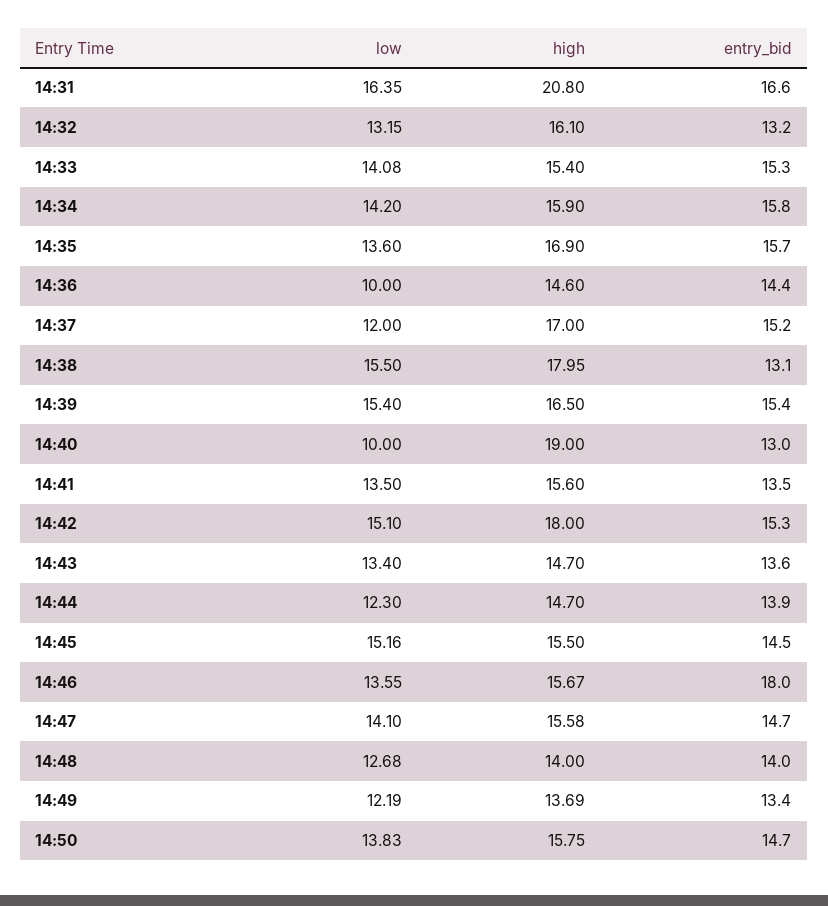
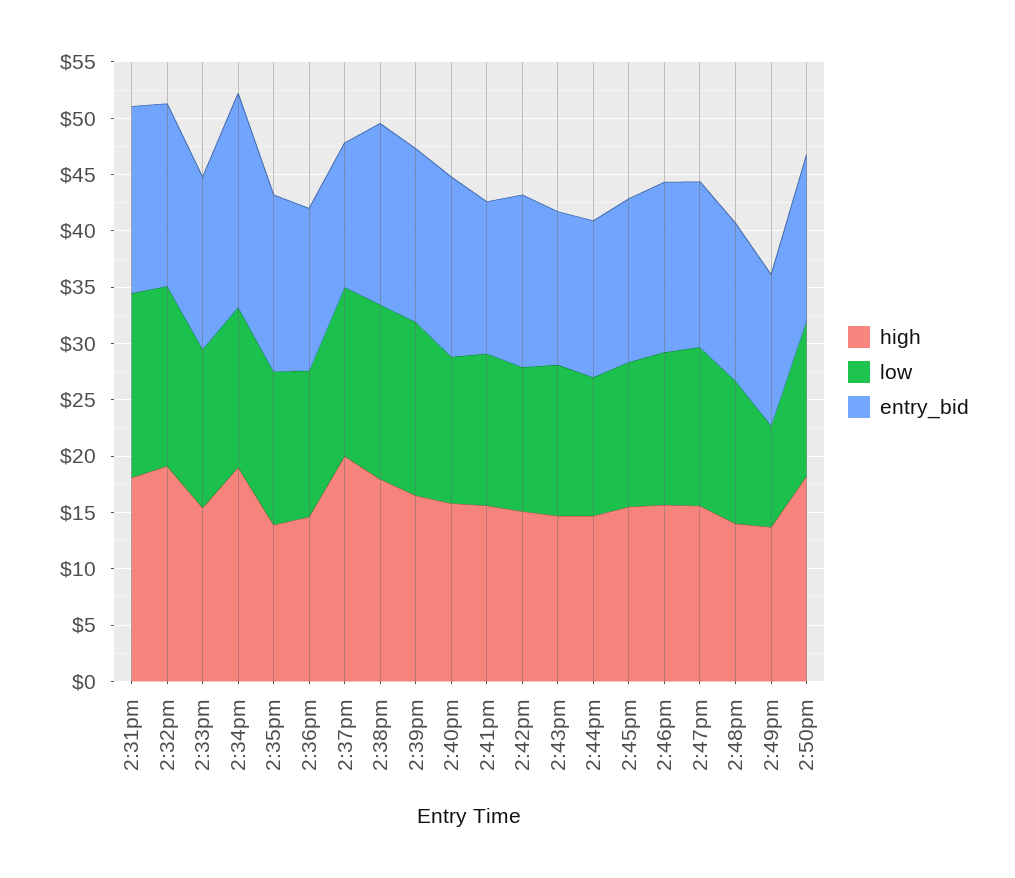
  {
    "low": {
      "14:31": 16.35,
-     "14:32": 13.15,
+     "14:32": 16,
      "14:33": 14.08,
      "14:34": 14.2,
      "14:35": 13.6,
-     "14:36": 10,
+     "14:36": 13,
-     "14:37": 12,
+     "14:37": 15,
      "14:38": 15.5,
      "14:39": 15.4,
-     "14:40": 10,
+     "14:40": 13,
      "14:41": 13.5,
-     "14:42": 15.1,
+     "14:42": 13,
      "14:43": 13.4,
      "14:44": 12.3,
-     "14:45": 15.16,
+     "14:45": 13,
      "14:46": 13.55,
      "14:47": 14.1,
      "14:48": 12.68,
-     "14:49": 12.19,
+     "14:49": 9,
      "14:50": 13.83
    },
    "high": {
-     "14:31": 20.8,
+     "14:31": 18,
-     "14:32": 16.1,
+     "14:32": 19,
      "14:33": 15.4,
-     "14:34": 15.9,
+     "14:34": 19,
-     "14:35": 16.9,
+     "14:35": 14,
      "14:36": 14.6,
-     "14:37": 17,
+     "14:37": 20,
      "14:38": 17.95,
      "14:39": 16.5,
-     "14:40": 19,
+     "14:40": 16,
      "14:41": 15.6,
-     "14:42": 18,
+     "14:42": 15,
      "14:43": 14.7,
      "14:44": 14.7,
      "14:45": 15.5,
      "14:46": 15.67,
      "14:47": 15.58,
      "14:48": 14,
      "14:49": 13.69,
-     "14:50": 15.75
+     "14:50": 18
    },
    "entry_bid": {
      "14:31": 16.6,
-     "14:32": 13.2,
+     "14:32": 16,
      "14:33": 15.3,
-     "14:34": 15.8,
+     "14:34": 19,
      "14:35": 15.7,
      "14:36": 14.4,
-     "14:37": 15.2,
+     "14:37": 13,
-     "14:38": 13.1,
+     "14:38": 16,
      "14:39": 15.4,
-     "14:40": 13,
+     "14:40": 16,
      "14:41": 13.5,
      "14:42": 15.3,
      "14:43": 13.6,
      "14:44": 13.9,
      "14:45": 14.5,
-     "14:46": 18,
+     "14:46": 15,
      "14:47": 14.7,
      "14:48": 14,
      "14:49": 13.4,
      "14:50": 14.7
    }
  }

